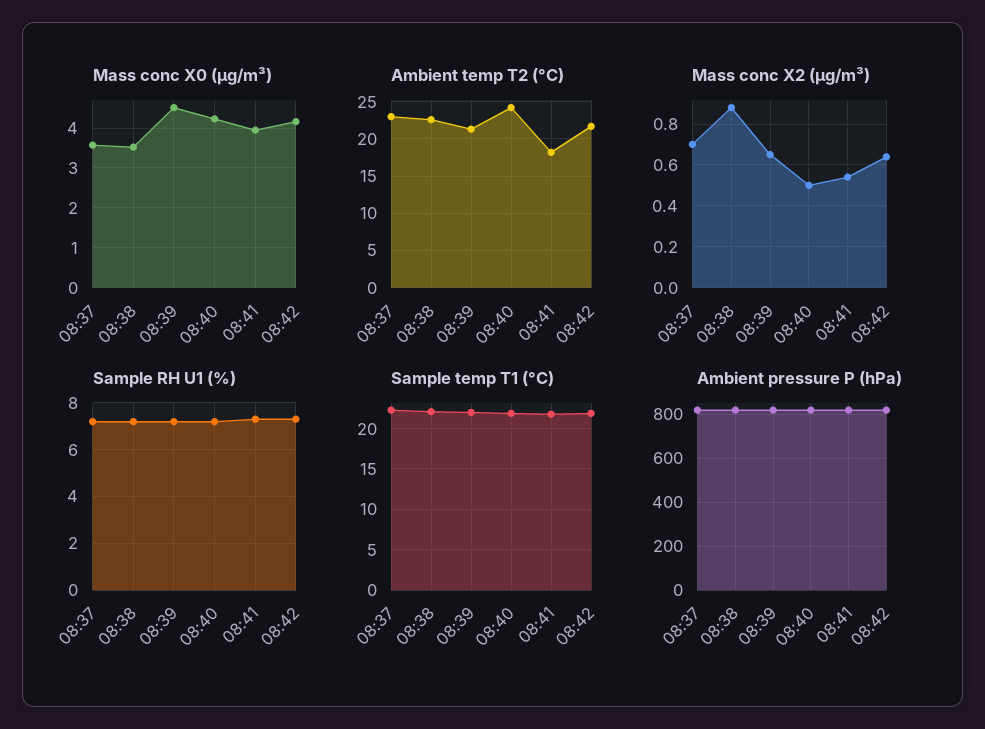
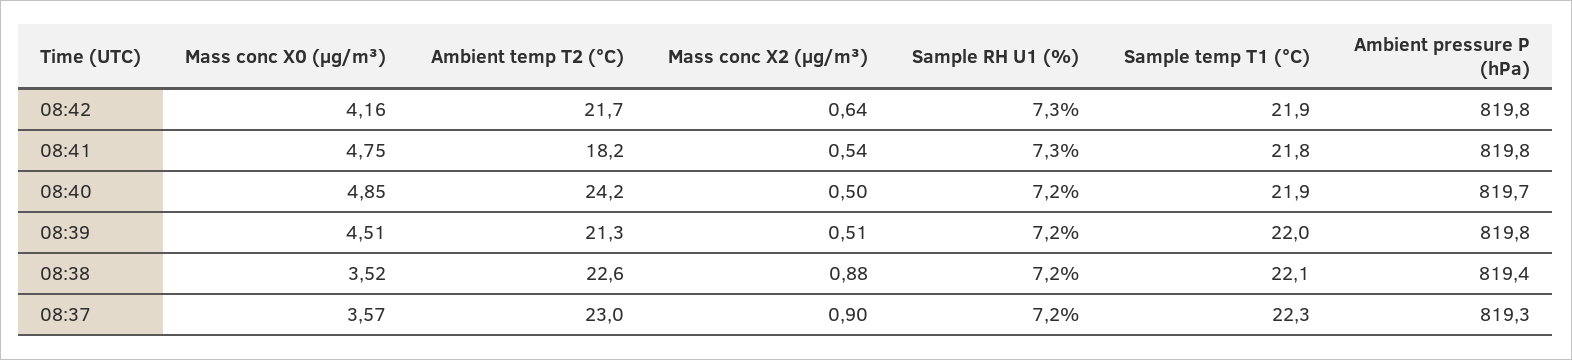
  {
    "Mass conc X0 (μg/m³)": {
      "08:37": 3.57,
      "08:38": 3.52,
      "08:39": 4.51,
-     "08:40": 4.2,
+     "08:40": 4.85,
-     "08:41": 4,
+     "08:41": 4.75,
      "08:42": 4.16
    },
    "Ambient temp T2 (°C)": {
      "08:37": 23,
      "08:38": 22.6,
      "08:39": 21.3,
      "08:40": 24.2,
      "08:41": 18.2,
      "08:42": 21.7
    },
    "Mass conc X2 (μg/m³)": {
-     "08:37": 0.7,
+     "08:37": 0.9,
      "08:38": 0.88,
-     "08:39": 0.65,
+     "08:39": 0.51,
      "08:40": 0.5,
      "08:41": 0.54,
      "08:42": 0.64
    },
    "Sample RH U1 (%)": {
      "08:37": 7.2,
      "08:38": 7.2,
      "08:39": 7.2,
      "08:40": 7.2,
      "08:41": 7.3,
      "08:42": 7.3
    },
    "Sample temp T1 (°C)": {
      "08:37": 22.3,
      "08:38": 22.1,
      "08:39": 22,
      "08:40": 21.9,
      "08:41": 21.8,
      "08:42": 21.9
    },
    "Ambient pressure P (hPa)": {
      "08:37": 819.3,
      "08:38": 819.4,
      "08:39": 819.8,
      "08:40": 819.7,
      "08:41": 819.8,
      "08:42": 819.8
    }
  }

